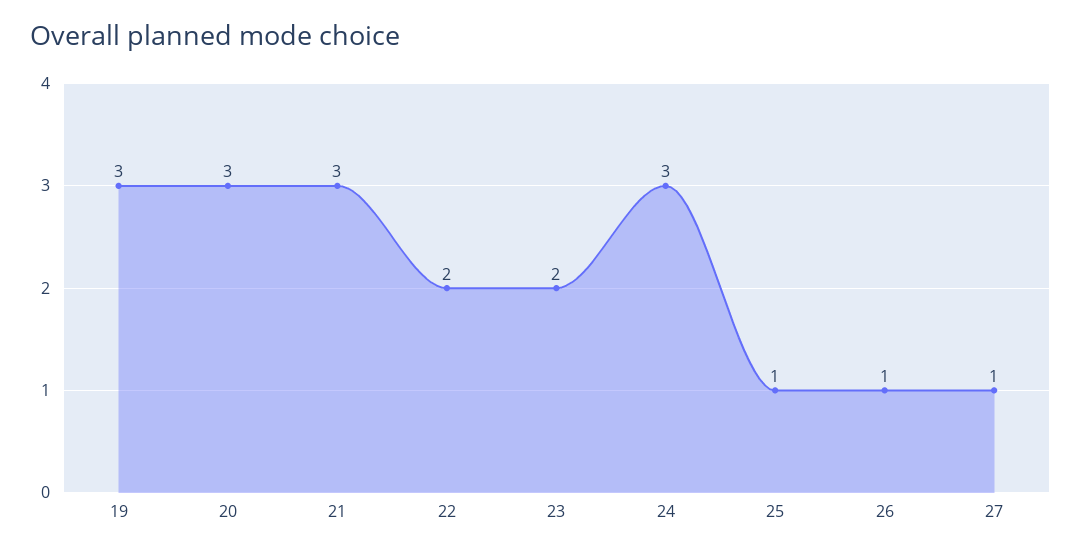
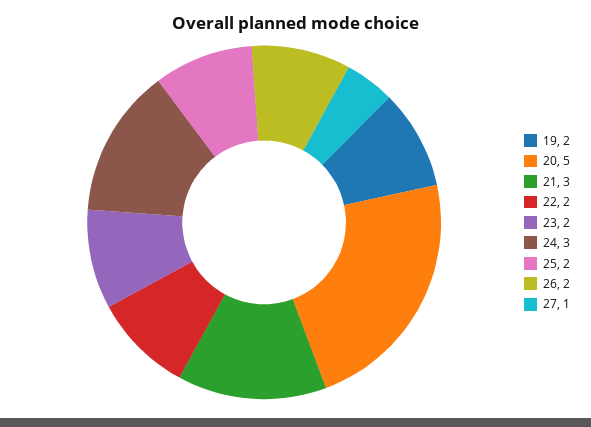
  {
-   "19": 3,
+   "19": 2,
-   "20": 3,
+   "20": 5,
    "21": 3,
    "22": 2,
    "23": 2,
    "24": 3,
-   "25": 1,
+   "25": 2,
-   "26": 1,
+   "26": 2,
    "27": 1
  }

